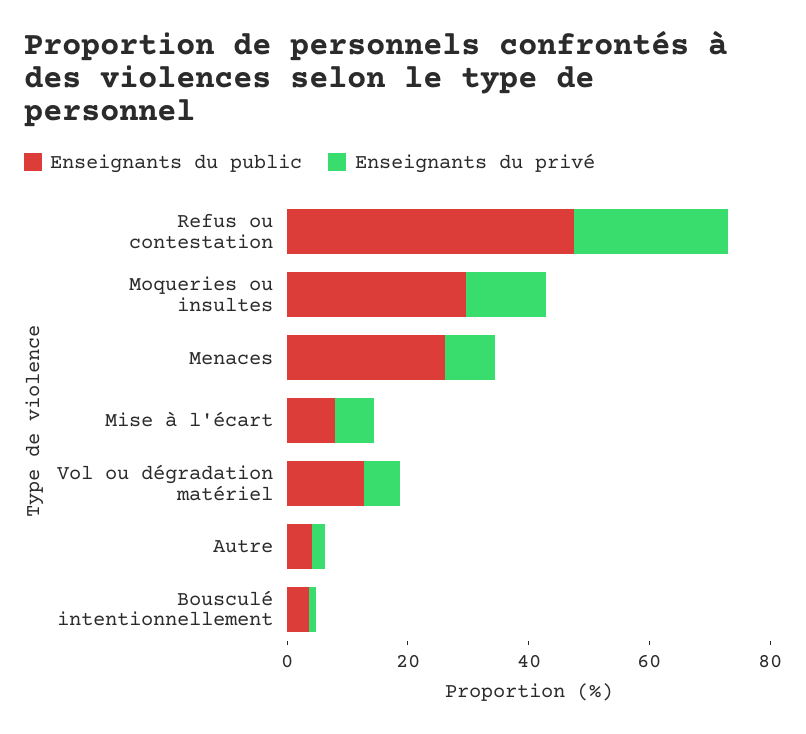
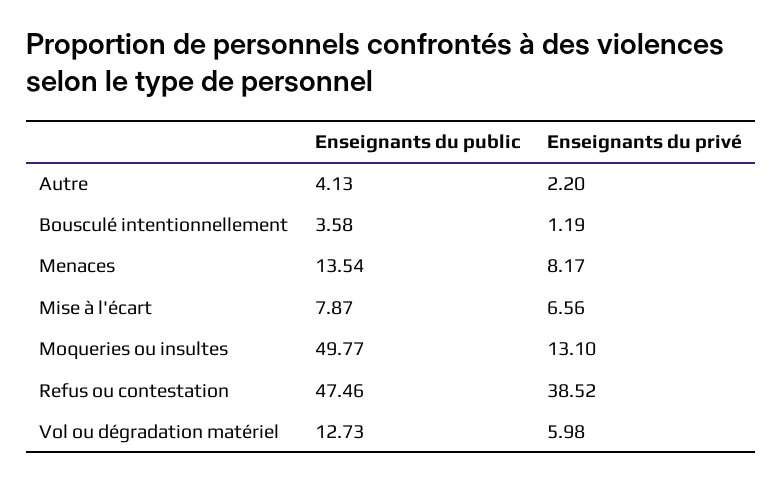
  {
    "Enseignants du public": {
      "Refus ou contestation": 47.46,
-     "Moqueries ou insultes": 30,
+     "Moqueries ou insultes": 49.77,
-     "Menaces": 25,
+     "Menaces": 13.54,
      "Mise à l'écart": 7.87,
      "Vol ou dégradation matériel": 12.73,
      "Autre": 4.13,
      "Bousculé intentionnellement": 3.58
    },
    "Enseignants du privé": {
-     "Refus ou contestation": 25,
+     "Refus ou contestation": 38.52,
      "Moqueries ou insultes": 13.1,
      "Menaces": 8.17,
      "Mise à l'écart": 6.56,
      "Vol ou dégradation matériel": 5.98,
      "Autre": 2.2,
      "Bousculé intentionnellement": 1.19
    }
  }

